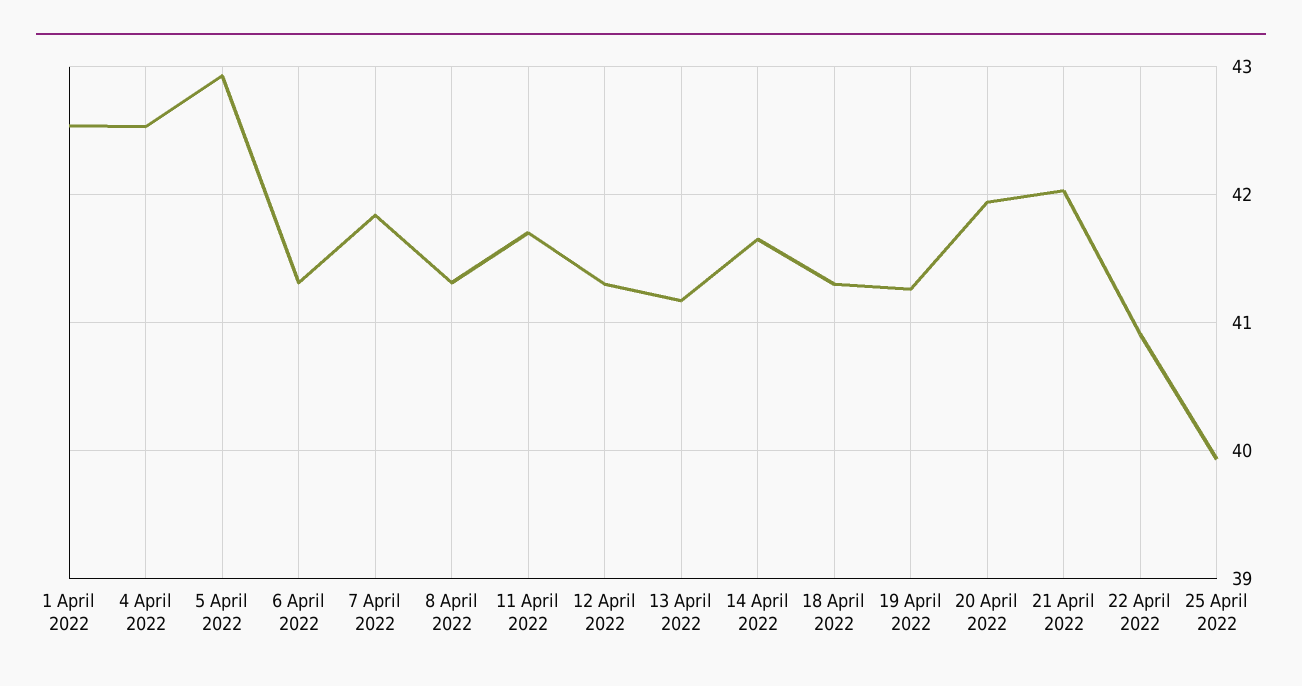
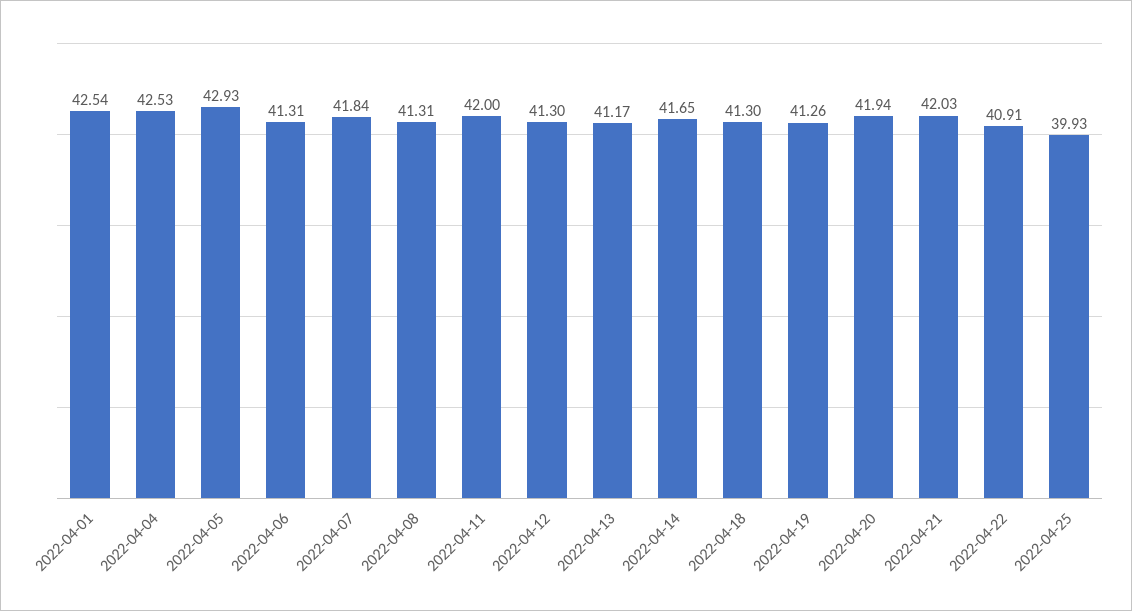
  {
    "1 April 2022": 42.54,
    "4 April 2022": 42.53,
    "5 April 2022": 42.93,
    "6 April 2022": 41.31,
    "7 April 2022": 41.84,
    "8 April 2022": 41.31,
-   "11 April 2022": 41.7,
+   "11 April 2022": 42,
    "12 April 2022": 41.3,
    "13 April 2022": 41.17,
    "14 April 2022": 41.65,
    "18 April 2022": 41.3,
    "19 April 2022": 41.26,
    "20 April 2022": 41.94,
    "21 April 2022": 42.03,
    "22 April 2022": 40.91,
    "25 April 2022": 39.93
  }

